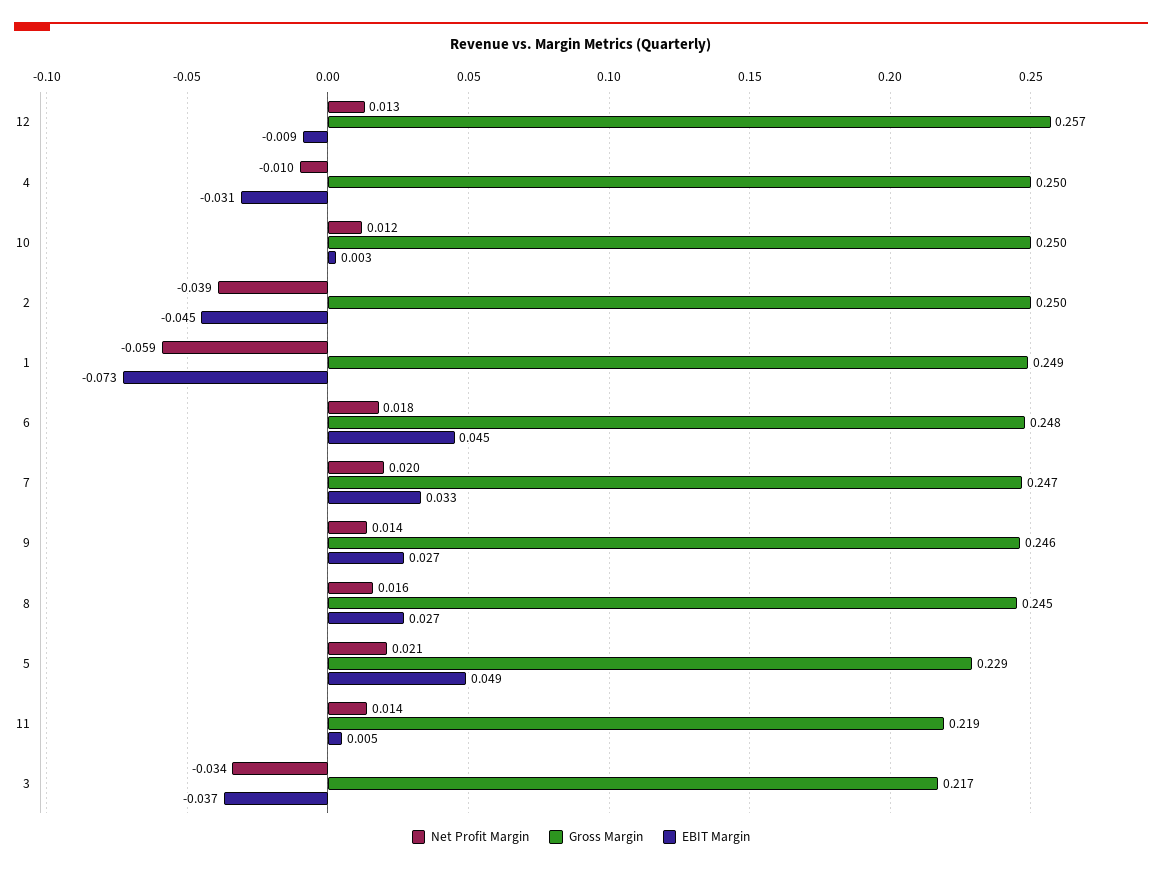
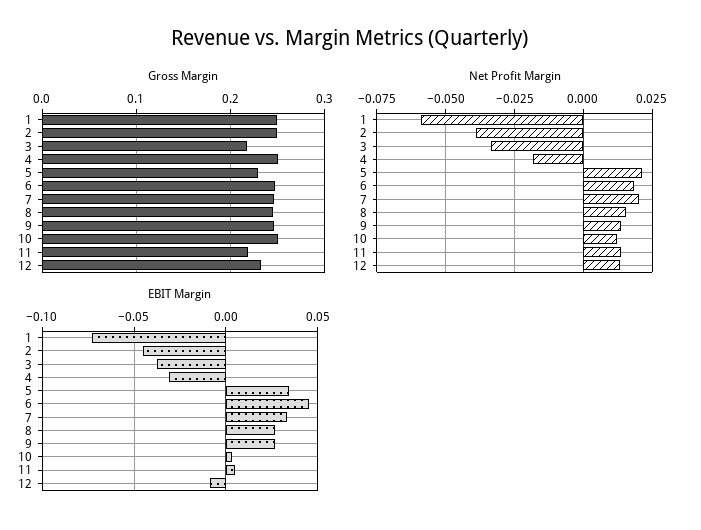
  {
    "Net Profit Margin": {
      "12": 0.013,
-     "4": -0.01,
+     "4": -0.0175,
      "10": 0.012,
      "2": -0.039,
      "1": -0.059,
      "6": 0.018,
      "7": 0.02,
      "9": 0.014,
      "8": 0.016,
      "5": 0.021,
      "11": 0.014,
      "3": -0.034
    },
    "Gross Margin": {
-     "12": 0.257,
+     "12": 0.23,
      "4": 0.25,
      "10": 0.25,
      "2": 0.25,
      "1": 0.249,
      "6": 0.248,
      "7": 0.247,
      "9": 0.246,
      "8": 0.245,
      "5": 0.229,
      "11": 0.219,
      "3": 0.217
    },
    "EBIT Margin": {
      "12": -0.009,
      "4": -0.031,
      "10": 0.003,
      "2": -0.045,
      "1": -0.073,
      "6": 0.045,
      "7": 0.033,
      "9": 0.027,
      "8": 0.027,
-     "5": 0.049,
+     "5": 0.035,
      "11": 0.005,
      "3": -0.037
    }
  }

